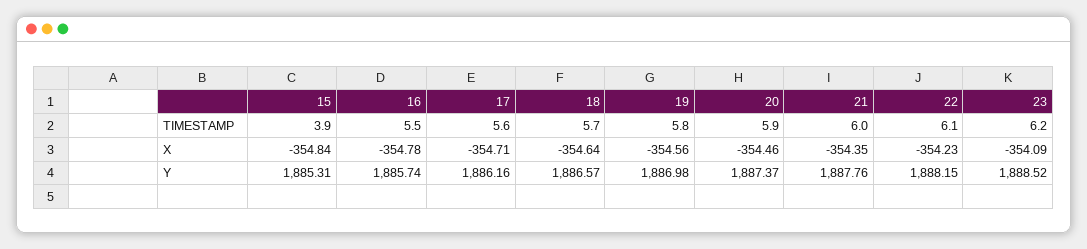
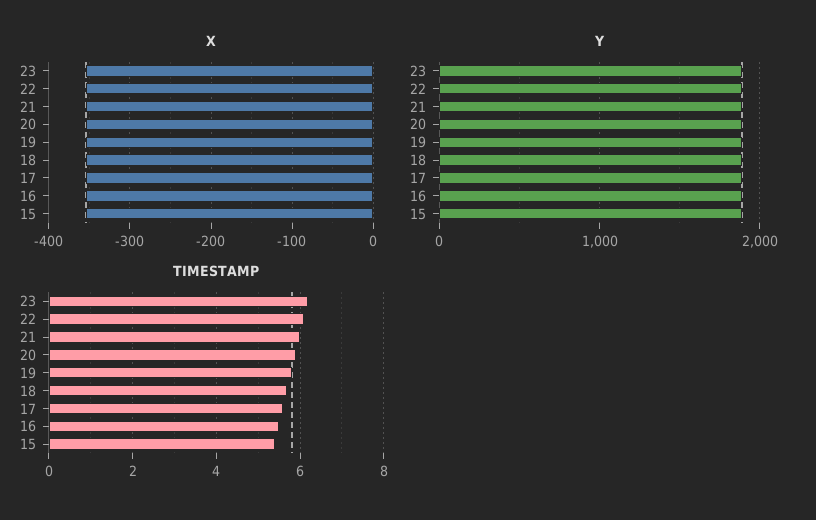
  {
    "TIMESTAMP": {
-     "15": 3.9,
+     "15": 5.5,
      "16": 5.5,
      "17": 5.6,
      "18": 5.7,
      "19": 5.8,
      "20": 5.9,
      "21": 6,
      "22": 6.1,
      "23": 6.2
    },
    "X": {
      "15": -354.84,
      "16": -354.78,
      "17": -354.71,
      "18": -354.64,
      "19": -354.56,
      "20": -354.46,
      "21": -354.35,
      "22": -354.23,
      "23": -354.09
    },
    "Y": {
      "15": 1885.31,
      "16": 1885.74,
      "17": 1886.16,
      "18": 1886.57,
      "19": 1886.98,
      "20": 1887.37,
      "21": 1887.76,
      "22": 1888.15,
      "23": 1888.52
    }
  }

